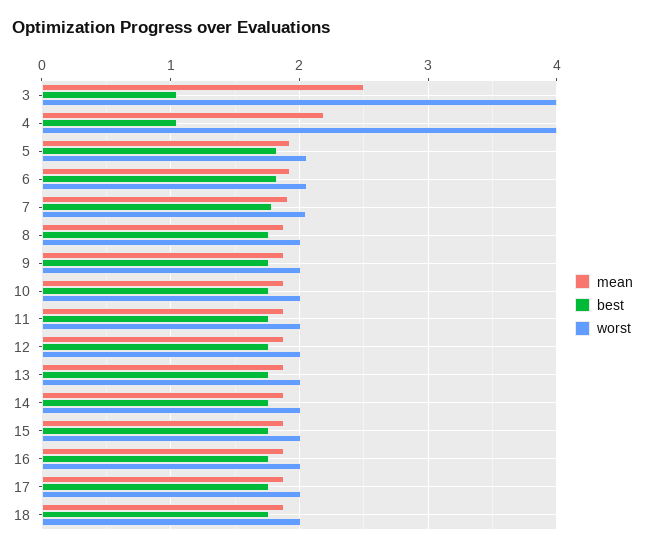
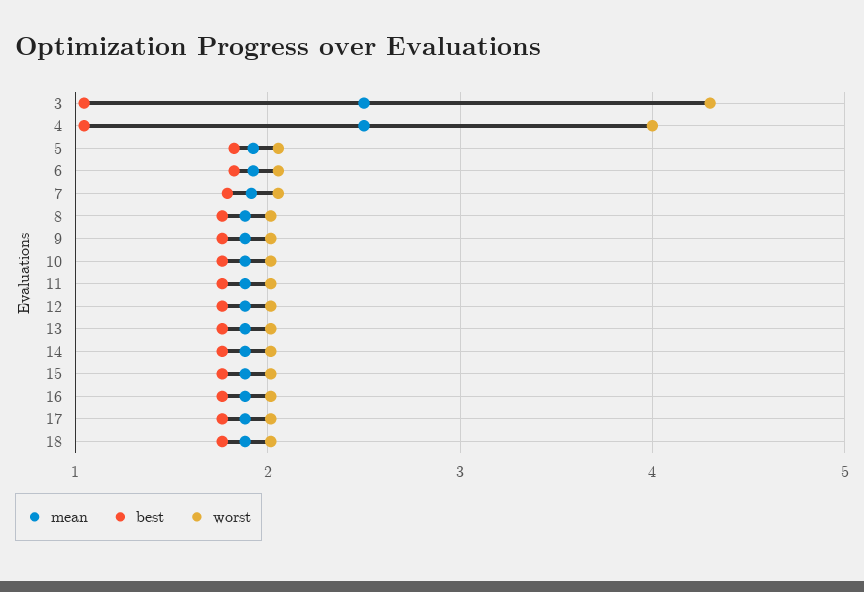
  {
    "mean": {
      "3": 2.5,
-     "4": 2.2,
+     "4": 2.5,
      "5": 1.9,
      "6": 1.9,
      "7": 1.9,
      "8": 1.9,
      "9": 1.9,
      "10": 1.9,
      "11": 1.9,
      "12": 1.9,
      "13": 1.9,
      "14": 1.9,
      "15": 1.9,
      "16": 1.9,
      "17": 1.9,
      "18": 1.9
    },
    "best": {
      "3": 1,
      "4": 1,
      "5": 1.8,
      "6": 1.8,
      "7": 1.8,
      "8": 1.8,
      "9": 1.8,
      "10": 1.8,
      "11": 1.8,
      "12": 1.8,
      "13": 1.8,
      "14": 1.8,
      "15": 1.8,
      "16": 1.8,
      "17": 1.8,
      "18": 1.8
    },
    "worst": {
-     "3": 4,
+     "3": 4.3,
      "4": 4,
      "5": 2.1,
      "6": 2.1,
      "7": 2.1,
      "8": 2,
      "9": 2,
      "10": 2,
      "11": 2,
      "12": 2,
      "13": 2,
      "14": 2,
      "15": 2,
      "16": 2,
      "17": 2,
      "18": 2
    }
  }

